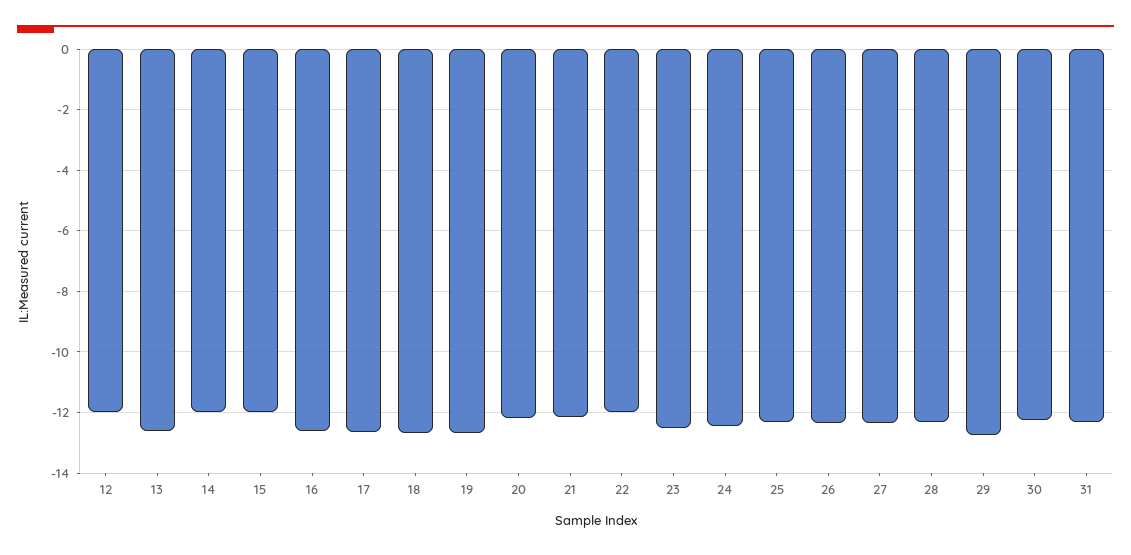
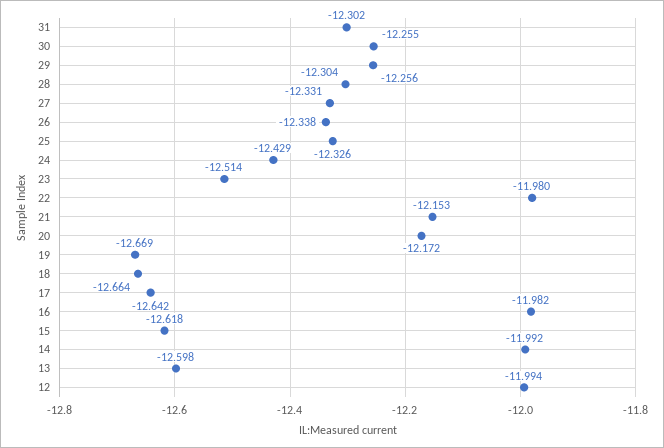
  {
    "12": -11.994,
    "13": -12.598,
    "14": -11.992,
-   "15": -12,
+   "15": -12.618,
-   "16": -12.6,
+   "16": -11.982,
    "17": -12.642,
    "18": -12.664,
    "19": -12.669,
    "20": -12.172,
    "21": -12.153,
    "22": -11.98,
    "23": -12.514,
    "24": -12.429,
    "25": -12.326,
    "26": -12.338,
    "27": -12.331,
    "28": -12.304,
-   "29": -12.8,
+   "29": -12.256,
    "30": -12.255,
    "31": -12.302
  }

